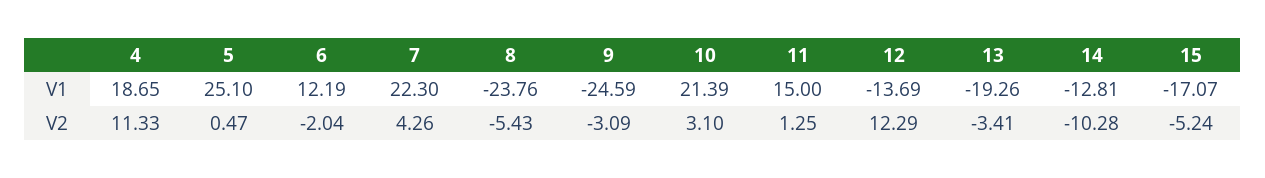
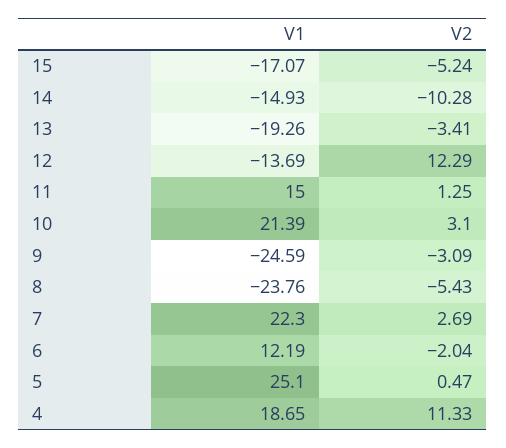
  {
    "4": {
      "V1": 18.65,
      "V2": 11.33
    },
    "5": {
      "V1": 25.1,
      "V2": 0.47
    },
    "6": {
      "V1": 12.19,
      "V2": -2.04
    },
    "7": {
      "V1": 22.3,
-     "V2": 4.26
+     "V2": 2.69
    },
    "8": {
      "V1": -23.76,
      "V2": -5.43
    },
    "9": {
      "V1": -24.59,
      "V2": -3.09
    },
    "10": {
      "V1": 21.39,
      "V2": 3.1
    },
    "11": {
      "V1": 15,
      "V2": 1.25
    },
    "12": {
      "V1": -13.69,
      "V2": 12.29
    },
    "13": {
      "V1": -19.26,
      "V2": -3.41
    },
    "14": {
-     "V1": -12.81,
+     "V1": -14.93,
      "V2": -10.28
    },
    "15": {
      "V1": -17.07,
      "V2": -5.24
    }
  }

